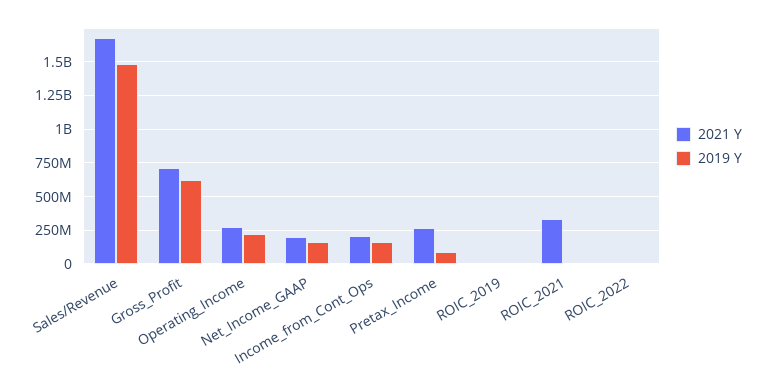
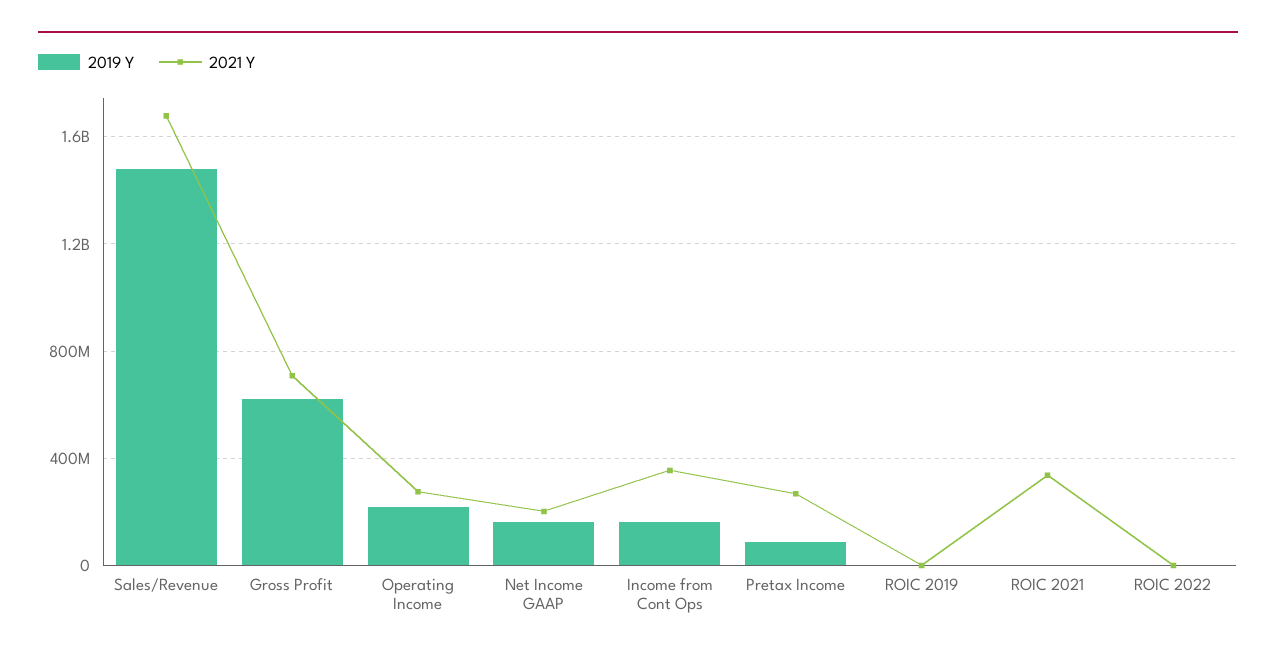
  {
    "2021 Y": {
      "Sales/Revenue": 1700000000,
      "Gross_Profit": 700000000,
      "Operating_Income": 300000000,
      "Net_Income_GAAP": 200000000,
-     "Income_from_Cont_Ops": 200000000,
+     "Income_from_Cont_Ops": 350000000,
      "Pretax_Income": 250000000,
      "ROIC_2019": 0,
      "ROIC_2021": 350000000,
      "ROIC_2022": 0
    },
    "2019 Y": {
      "Sales/Revenue": 1500000000,
      "Gross_Profit": 600000000,
      "Operating_Income": 200000000,
      "Net_Income_GAAP": 150000000,
      "Income_from_Cont_Ops": 150000000,
      "Pretax_Income": 100000000,
      "ROIC_2019": 0,
      "ROIC_2021": 0,
      "ROIC_2022": 0
    }
  }

